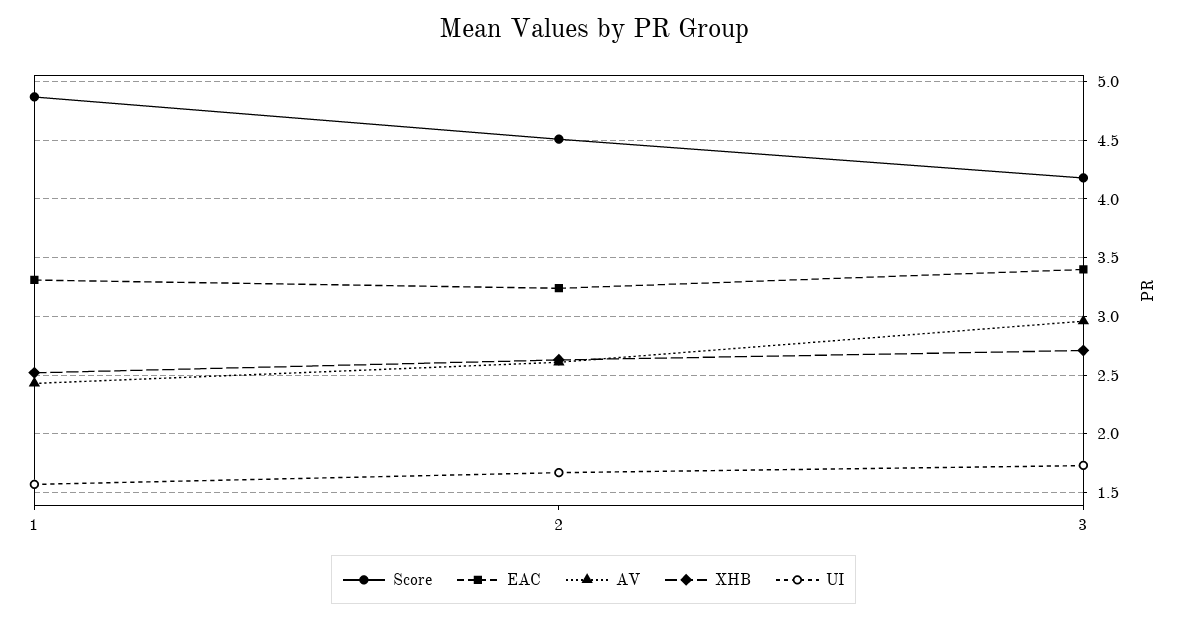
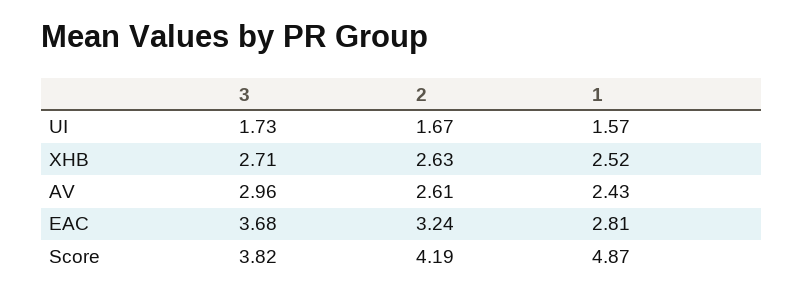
  {
    "Score": {
      "1": 4.87,
-     "2": 4.5,
+     "2": 4.19,
-     "3": 4.2
+     "3": 3.82
    },
    "EAC": {
-     "1": 3.3,
+     "1": 2.81,
      "2": 3.24,
-     "3": 3.4
+     "3": 3.68
    },
    "AV": {
      "1": 2.43,
      "2": 2.61,
      "3": 2.96
    },
    "XHB": {
      "1": 2.52,
      "2": 2.63,
      "3": 2.71
    },
    "UI": {
      "1": 1.57,
      "2": 1.67,
      "3": 1.73
    }
  }

